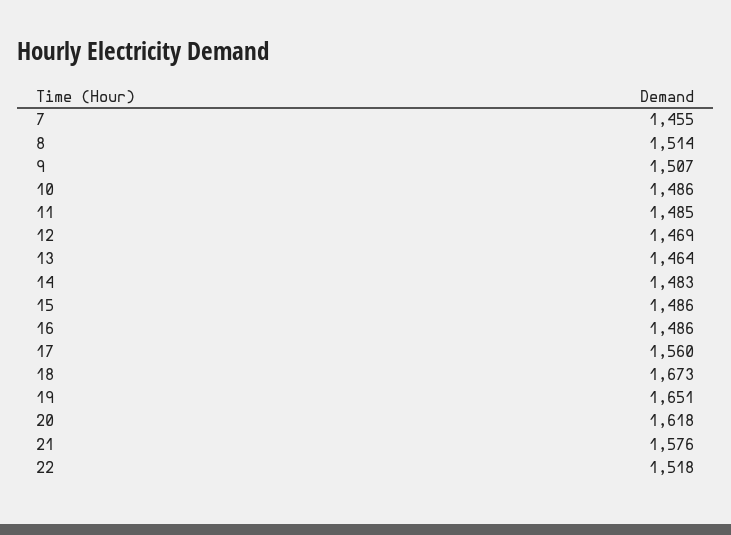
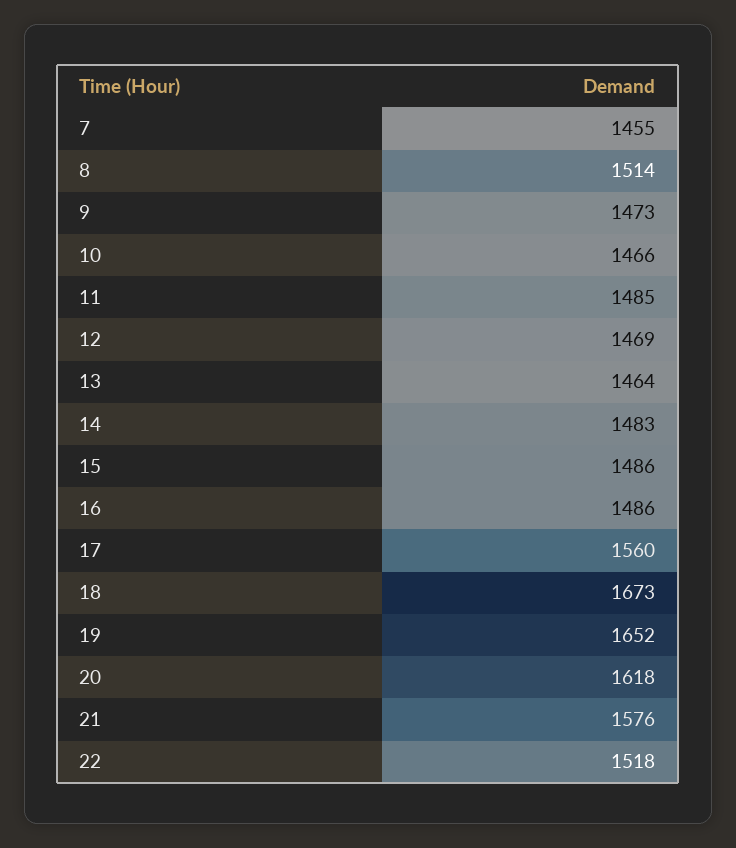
  {
    "7": 1455,
    "8": 1514,
-   "9": 1507,
+   "9": 1473,
-   "10": 1486,
+   "10": 1466,
    "11": 1485,
    "12": 1469,
    "13": 1464,
    "14": 1483,
    "15": 1486,
    "16": 1486,
    "17": 1560,
    "18": 1673,
-   "19": 1651,
+   "19": 1652,
    "20": 1618,
    "21": 1576,
    "22": 1518
  }

